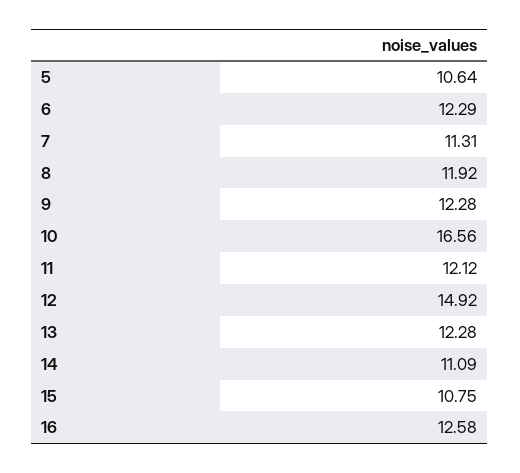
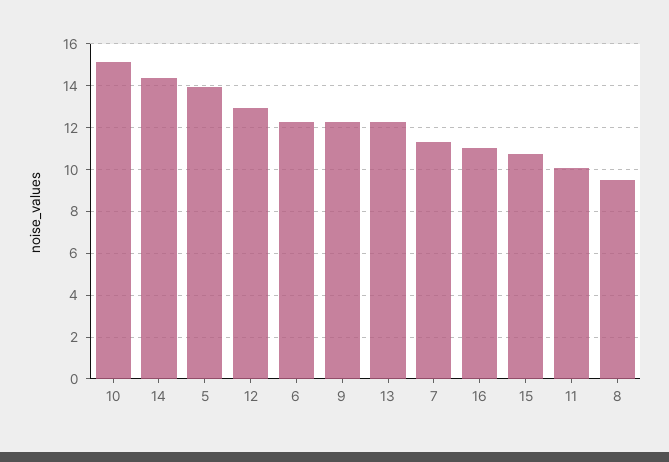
  {
-   "5": 10.64,
+   "5": 14,
    "6": 12.29,
    "7": 11.31,
-   "8": 11.92,
+   "8": 9.5,
    "9": 12.28,
-   "10": 16.56,
+   "10": 15,
-   "11": 12.12,
+   "11": 10,
-   "12": 14.92,
+   "12": 13,
    "13": 12.28,
-   "14": 11.09,
+   "14": 14.5,
    "15": 10.75,
-   "16": 12.58
+   "16": 11
  }

